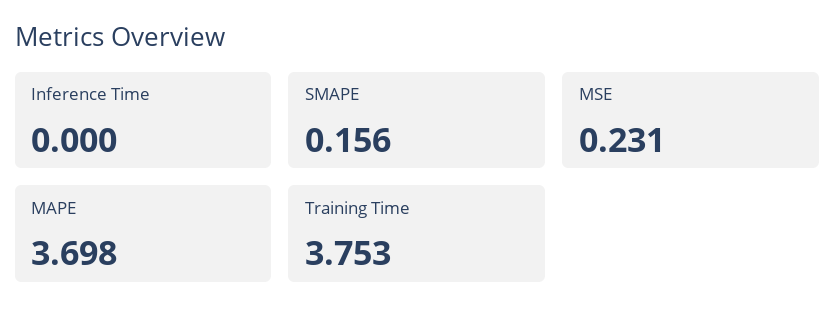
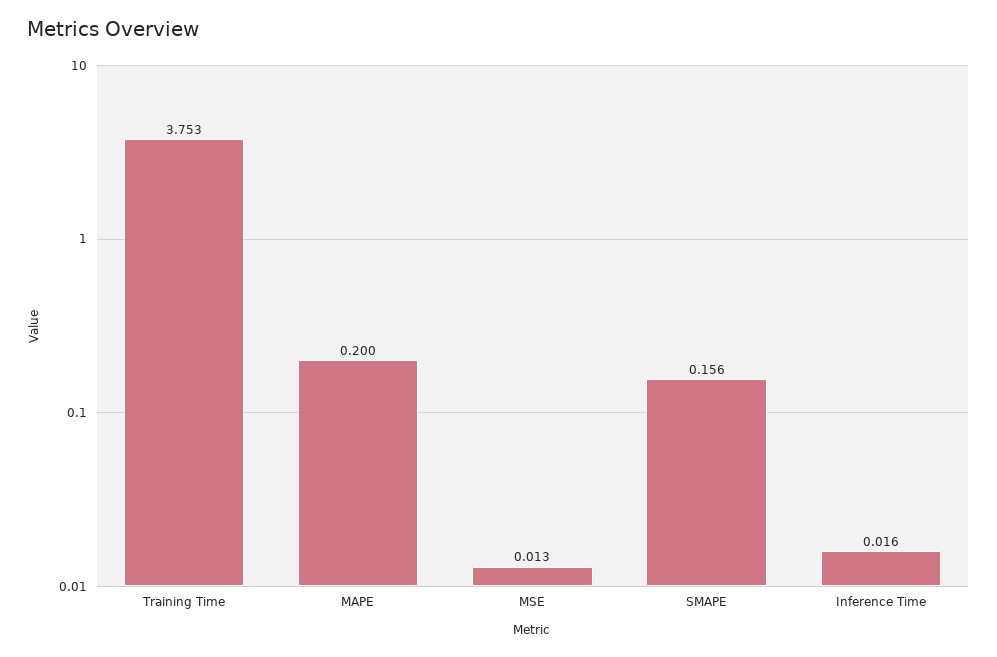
  {
-   "Inference Time": 0,
+   "Inference Time": 0.016,
    "SMAPE": 0.156,
-   "MSE": 0.231,
+   "MSE": 0.013,
-   "MAPE": 3.698,
+   "MAPE": 0.2,
    "Training Time": 3.753
  }

